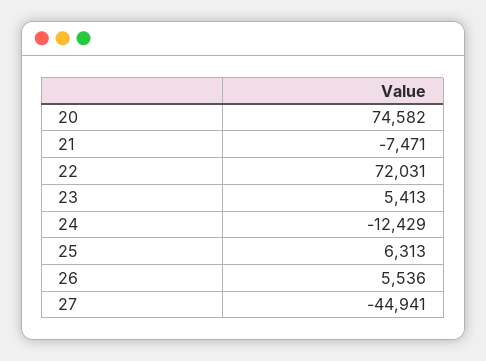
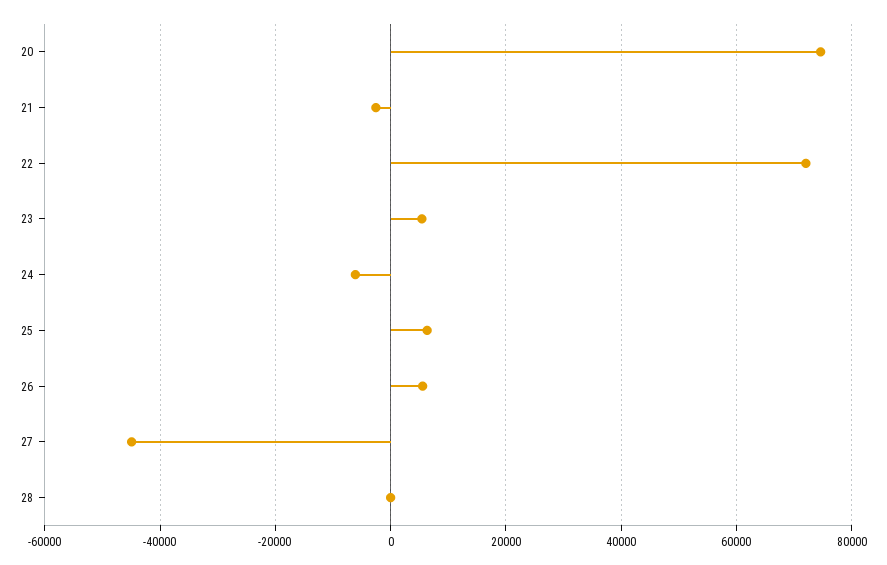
  {
    "20": 74582,
-   "21": -7471,
+   "21": -2000,
    "22": 72031,
    "23": 5413,
-   "24": -12429,
+   "24": -6000,
    "25": 6313,
    "26": 5536,
-   "27": -44941
+   "27": -44941,
+   "28": 0
  }

